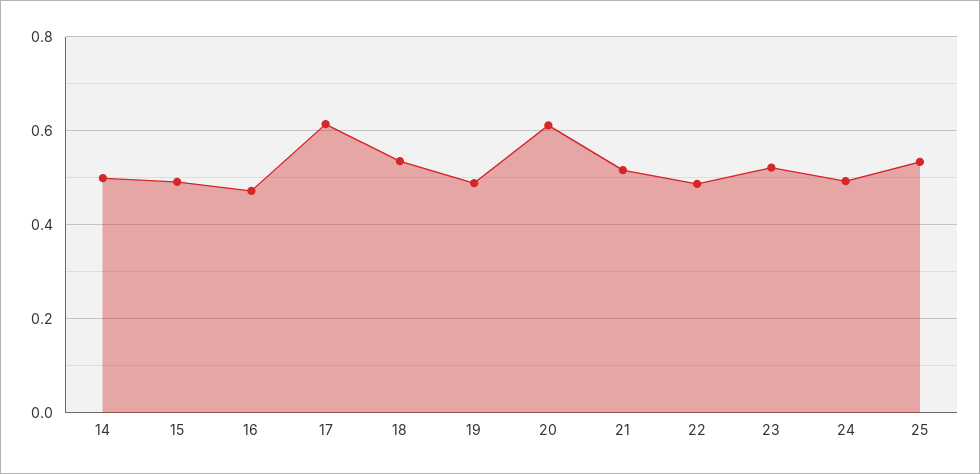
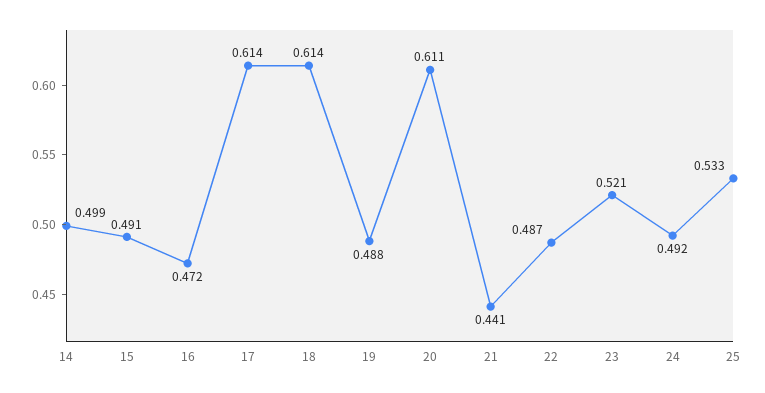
  {
    "14": 0.499,
    "15": 0.491,
    "16": 0.472,
    "17": 0.614,
-   "18": 0.54,
+   "18": 0.614,
    "19": 0.488,
    "20": 0.611,
-   "21": 0.52,
+   "21": 0.441,
    "22": 0.487,
    "23": 0.521,
    "24": 0.492,
    "25": 0.533
  }

